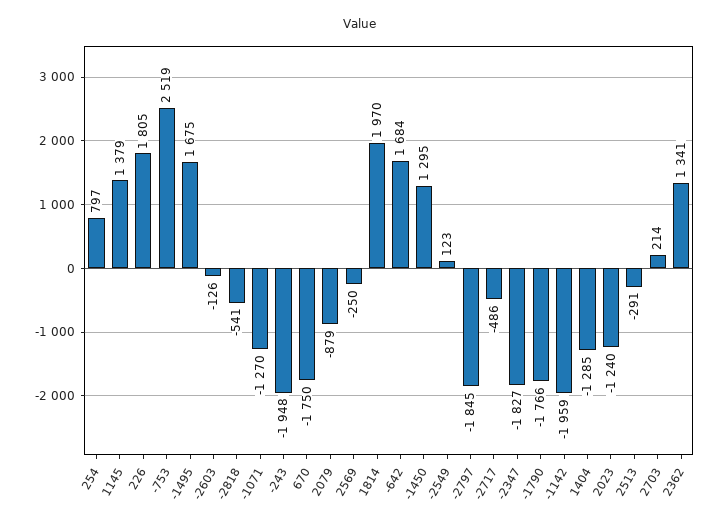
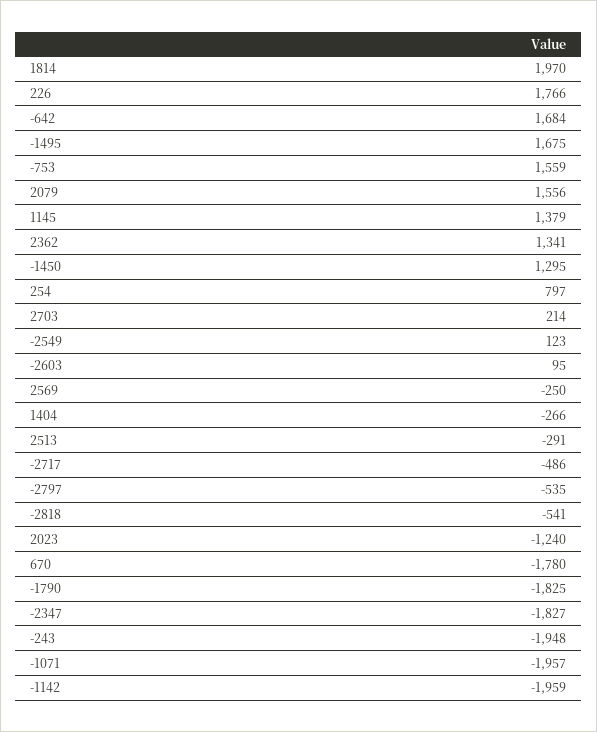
  {
    "254": 797,
    "1145": 1379,
-   "226": 1805,
+   "226": 1766,
-   "-753": 2519,
+   "-753": 1559,
    "-1495": 1675,
-   "-2603": -126,
+   "-2603": 95,
    "-2818": -541,
-   "-1071": -1270,
+   "-1071": -1957,
    "-243": -1948,
-   "670": -1750,
+   "670": -1780,
-   "2079": -879,
+   "2079": 1556,
    "2569": -250,
    "1814": 1970,
    "-642": 1684,
    "-1450": 1295,
    "-2549": 123,
-   "-2797": -1845,
+   "-2797": -535,
    "-2717": -486,
    "-2347": -1827,
-   "-1790": -1766,
+   "-1790": -1825,
    "-1142": -1959,
-   "1404": -1285,
+   "1404": -266,
    "2023": -1240,
    "2513": -291,
    "2703": 214,
    "2362": 1341
  }

